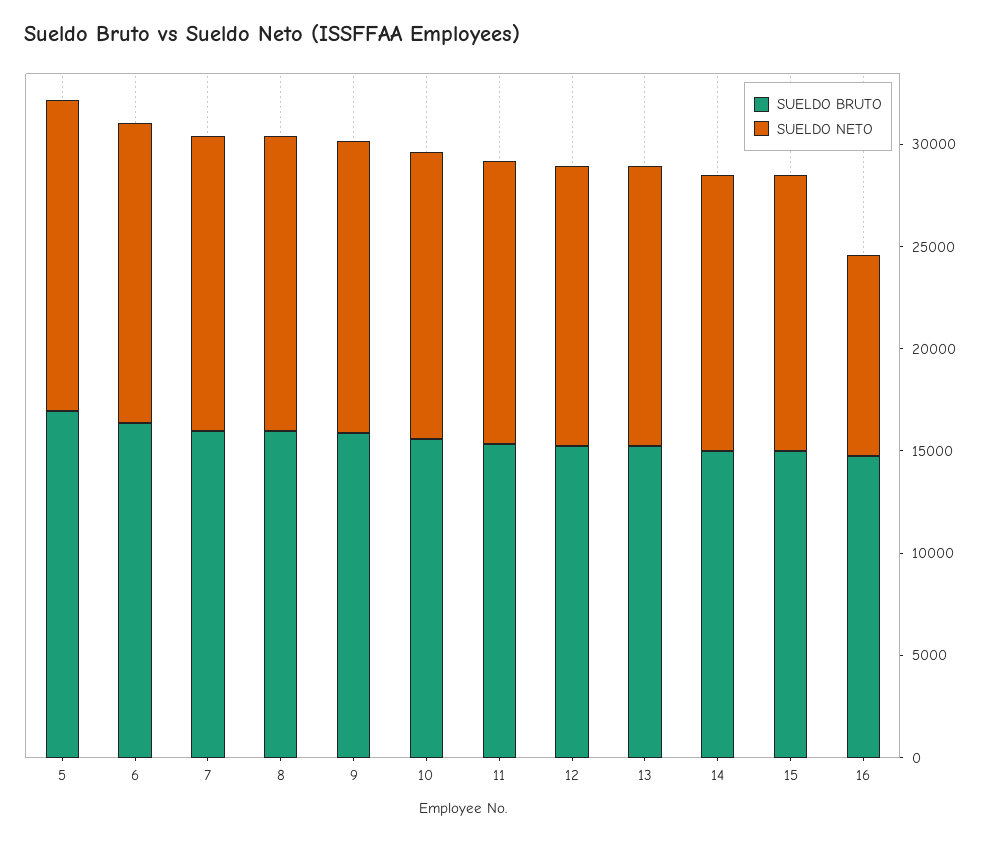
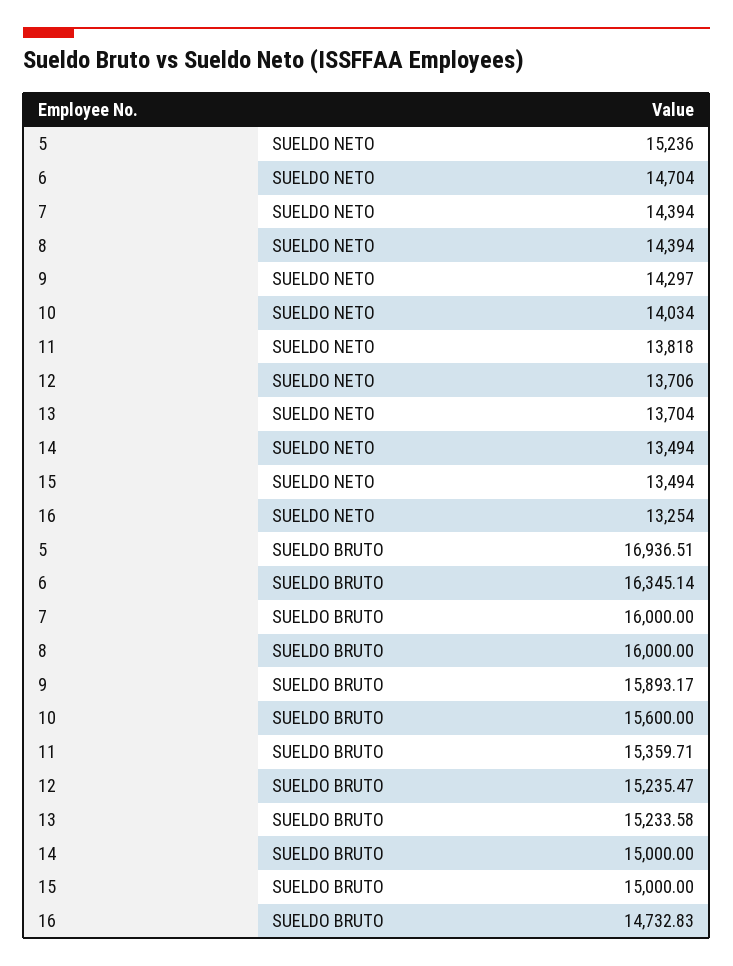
  {
    "SUELDO BRUTO": {
      "5": 16936.51,
      "6": 16345.14,
      "7": 16000,
      "8": 16000,
      "9": 15893.17,
      "10": 15600,
      "11": 15359.71,
      "12": 15235.47,
      "13": 15233.58,
      "14": 15000,
      "15": 15000,
      "16": 14732.83
    },
    "SUELDO NETO": {
      "5": 15236,
      "6": 14704,
      "7": 14394,
      "8": 14394,
      "9": 14297,
      "10": 14034,
      "11": 13818,
      "12": 13706,
      "13": 13704,
      "14": 13494,
      "15": 13494,
-     "16": 10000
+     "16": 13254
    }
  }

